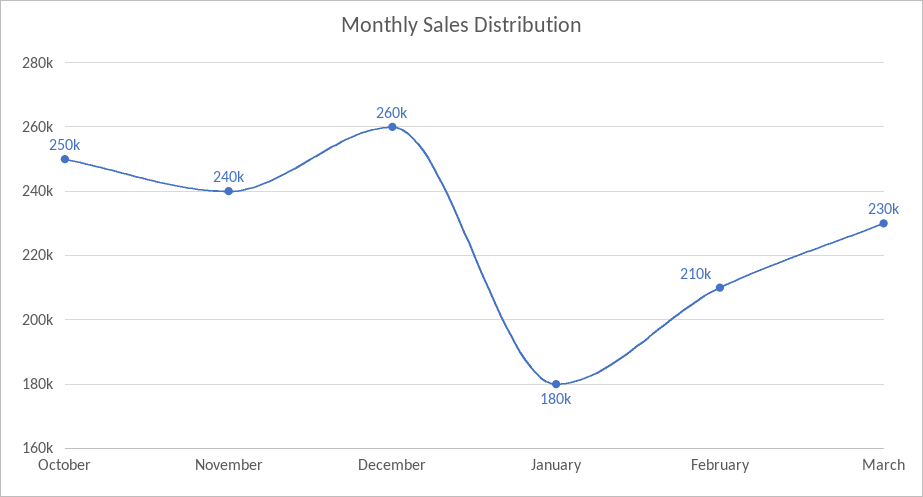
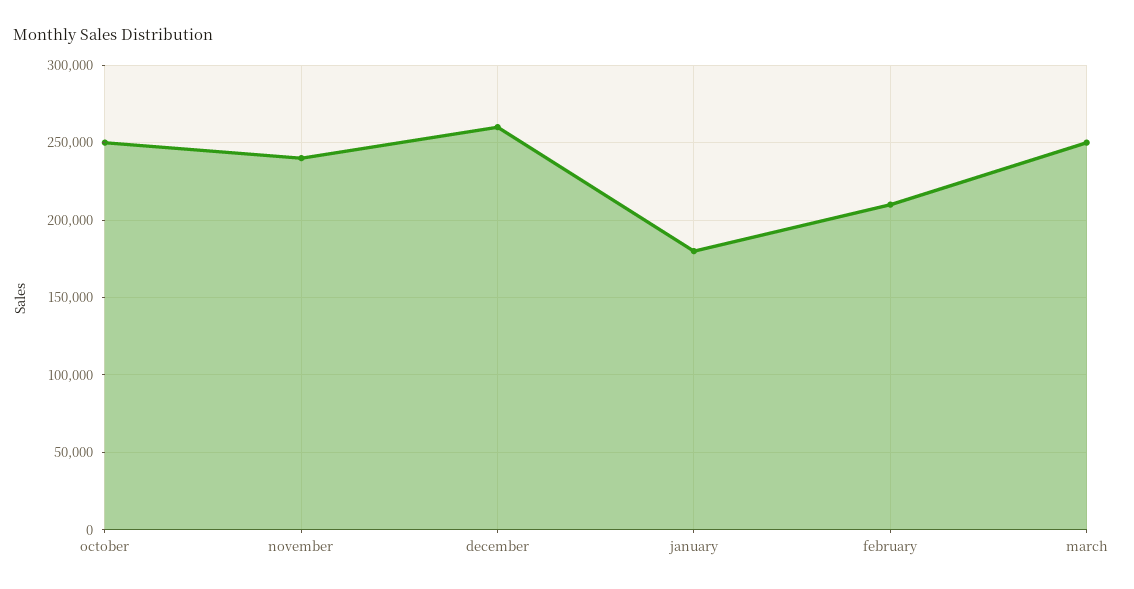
  {
    "October": 250000,
    "November": 240000,
    "December": 260000,
    "January": 180000,
    "February": 210000,
-   "March": 230000
+   "March": 250000
  }

